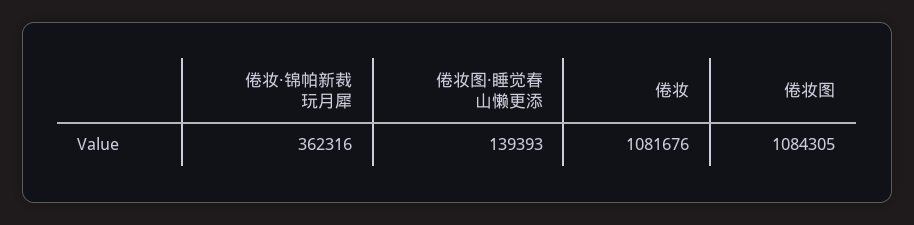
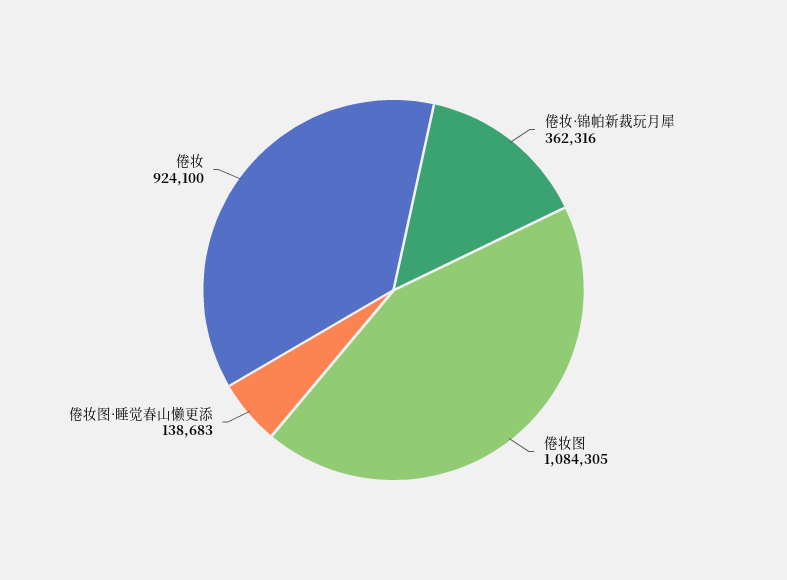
  {
    "倦妆·锦帕新裁玩月犀": 362316,
-   "倦妆图·睡觉春山懒更添": 139393,
+   "倦妆图·睡觉春山懒更添": 138683,
-   "倦妆": 1081676,
+   "倦妆": 924100,
    "倦妆图": 1084305
  }

